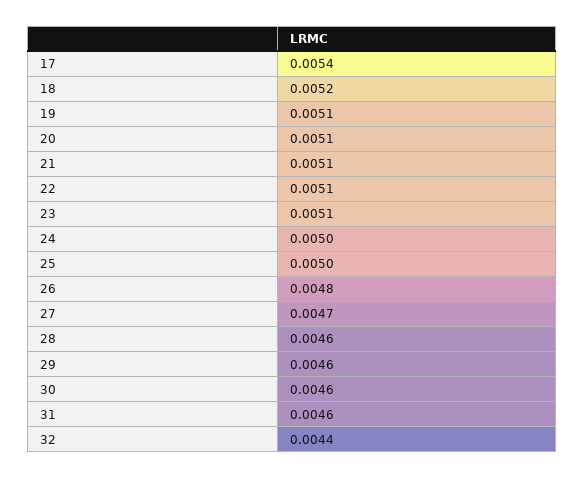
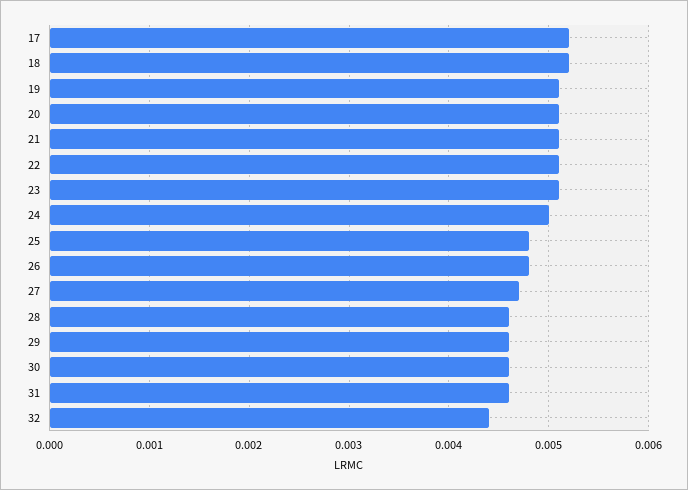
  {
-   "17": 0.0054,
+   "17": 0.0052,
    "18": 0.0052,
    "19": 0.0051,
    "20": 0.0051,
    "21": 0.0051,
    "22": 0.0051,
    "23": 0.0051,
    "24": 0.005,
-   "25": 0.005,
+   "25": 0.0048,
    "26": 0.0048,
    "27": 0.0047,
    "28": 0.0046,
    "29": 0.0046,
    "30": 0.0046,
    "31": 0.0046,
    "32": 0.0044
  }

